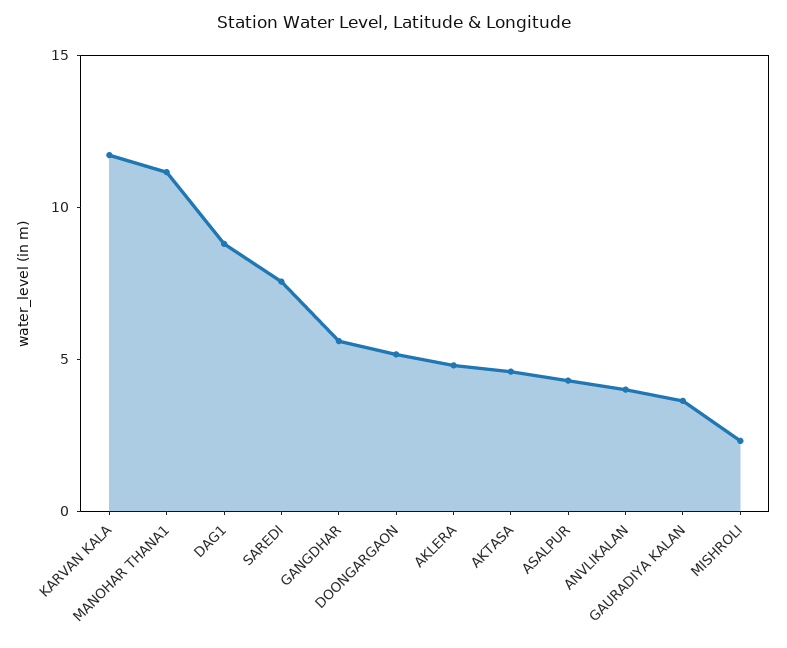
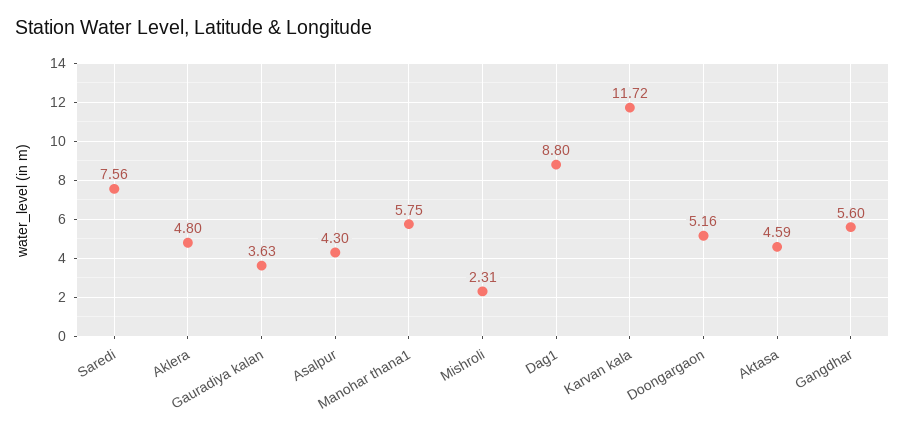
  {
    "KARVAN KALA": 11.72,
-   "MANOHAR THANA1": 11,
+   "MANOHAR THANA1": 5.75,
    "DAG1": 8.8,
    "SAREDI": 7.56,
    "GANGDHAR": 5.6,
    "DOONGARGAON": 5.16,
    "AKLERA": 4.8,
    "AKTASA": 4.59,
    "ASALPUR": 4.3,
-   "ANVLIKALAN": 4,
    "GAURADIYA KALAN": 3.63,
    "MISHROLI": 2.31
  }

